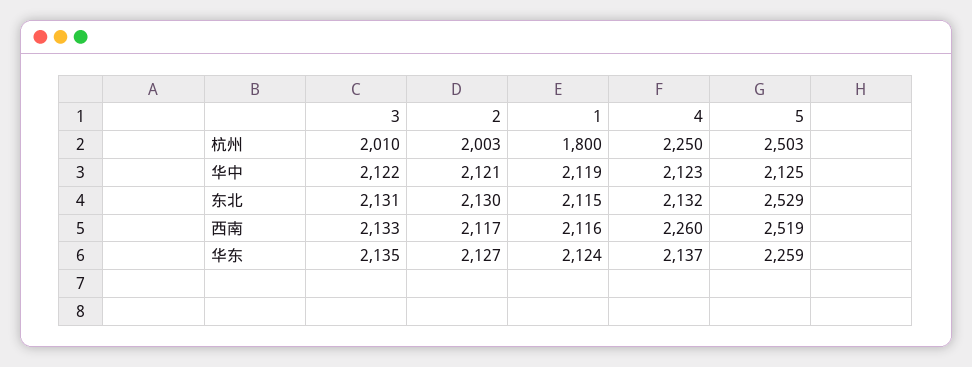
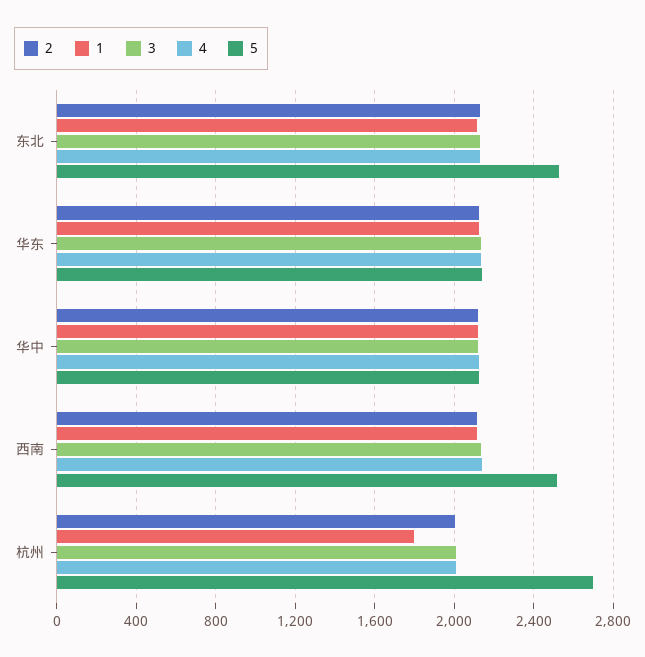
  {
    "3": {
      "杭州": 2010,
      "华中": 2122,
      "东北": 2131,
      "西南": 2133,
      "华东": 2135
    },
    "2": {
      "杭州": 2003,
      "华中": 2121,
      "东北": 2130,
      "西南": 2117,
      "华东": 2127
    },
    "1": {
      "杭州": 1800,
      "华中": 2119,
      "东北": 2115,
      "西南": 2116,
      "华东": 2124
    },
    "4": {
-     "杭州": 2250,
+     "杭州": 2000,
      "华中": 2123,
      "东北": 2132,
-     "西南": 2260,
+     "西南": 2150,
      "华东": 2137
    },
    "5": {
-     "杭州": 2503,
+     "杭州": 2700,
      "华中": 2125,
      "东北": 2529,
      "西南": 2519,
-     "华东": 2259
+     "华东": 2150
    }
  }

